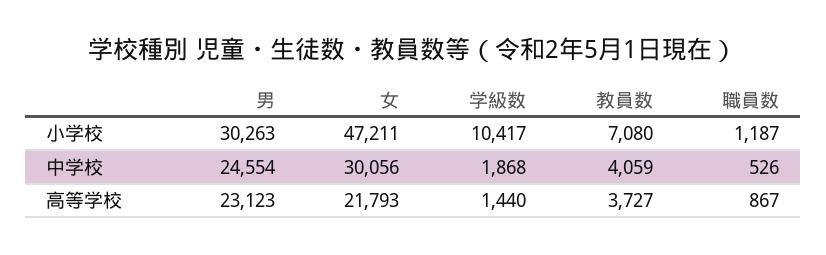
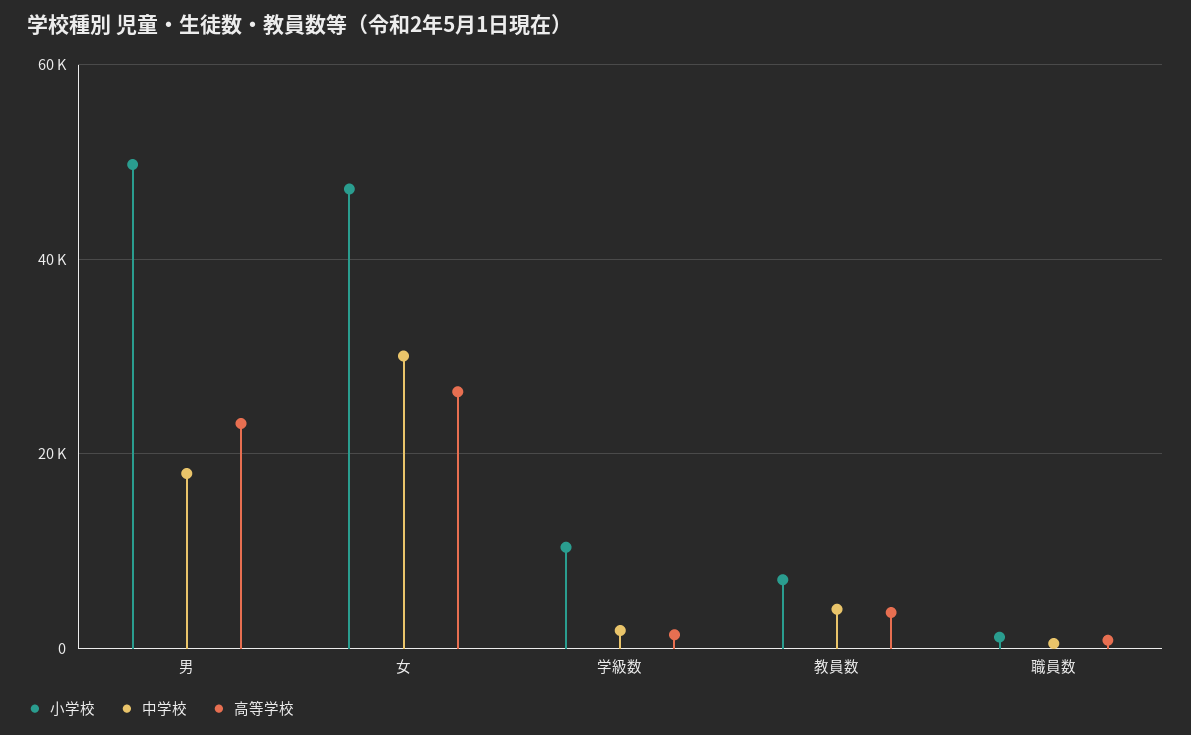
  {
    "小学校": {
-     "男": 30263,
+     "男": 50000,
      "女": 47211,
      "学級数": 10417,
      "教員数": 7080,
      "職員数": 1187
    },
    "中学校": {
-     "男": 24554,
+     "男": 18000,
      "女": 30056,
      "学級数": 1868,
      "教員数": 4059,
      "職員数": 526
    },
    "高等学校": {
      "男": 23123,
-     "女": 21793,
+     "女": 26000,
      "学級数": 1440,
      "教員数": 3727,
      "職員数": 867
    }
  }

